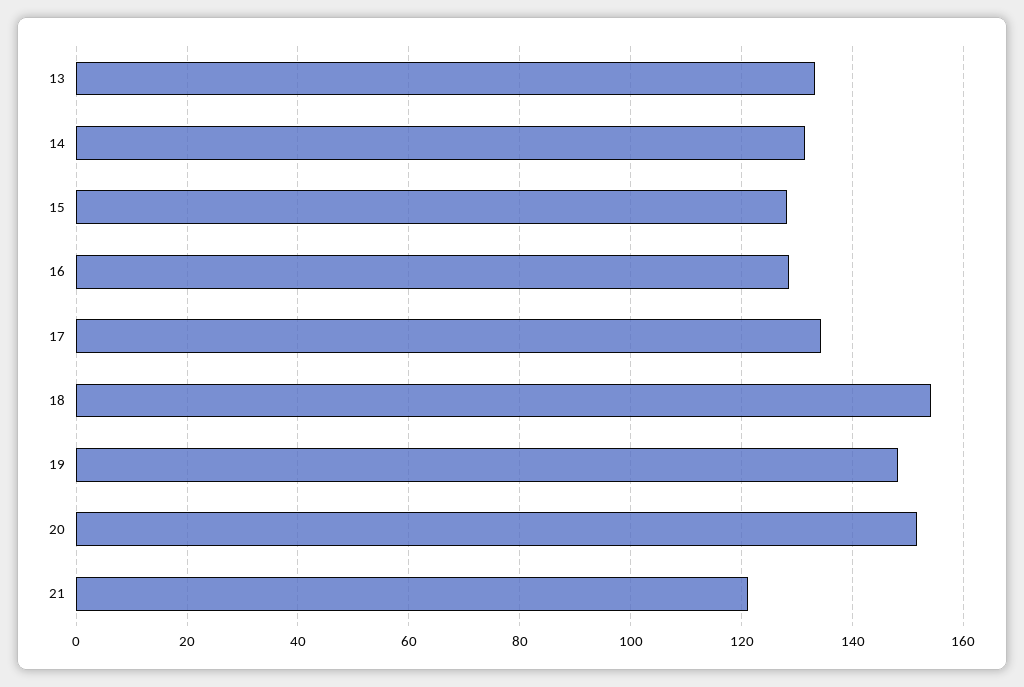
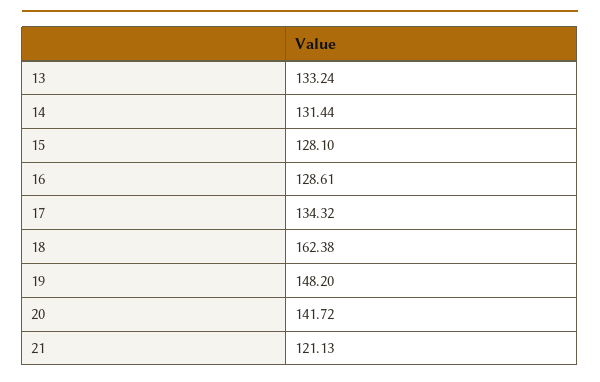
  {
    "13": 133.24,
    "14": 131.44,
    "15": 128.1,
    "16": 128.61,
    "17": 134.32,
-   "18": 154,
+   "18": 162.38,
    "19": 148.2,
-   "20": 152,
+   "20": 141.72,
    "21": 121.13
  }

